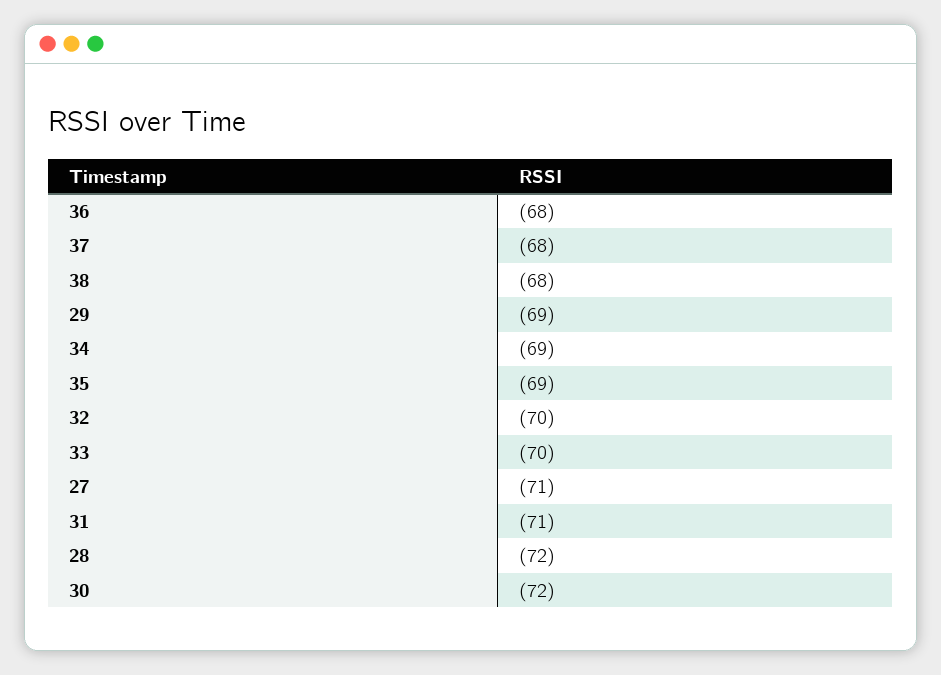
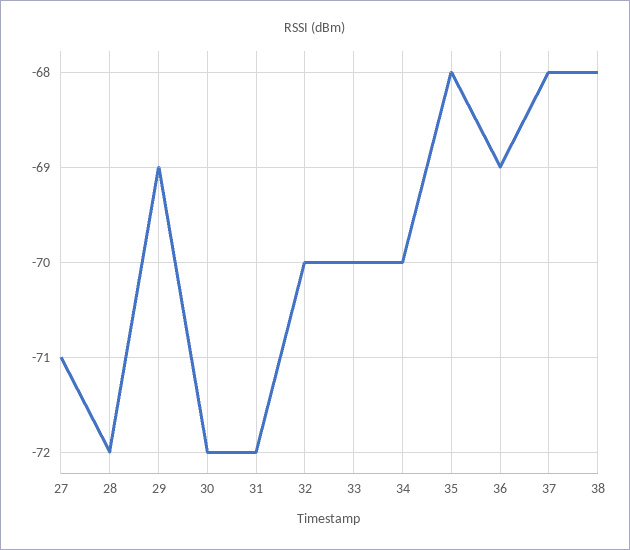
  {
-   "36": -68,
+   "36": -69,
    "37": -68,
    "38": -68,
    "29": -69,
-   "34": -69,
+   "34": -70,
-   "35": -69,
+   "35": -68,
    "32": -70,
    "33": -70,
    "27": -71,
-   "31": -71,
+   "31": -72,
    "28": -72,
    "30": -72
  }

